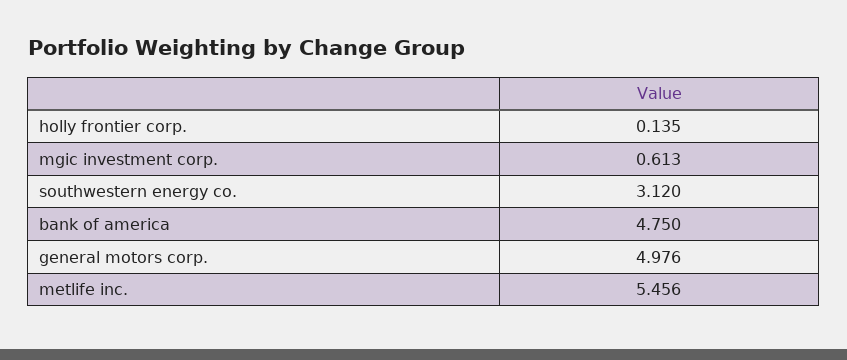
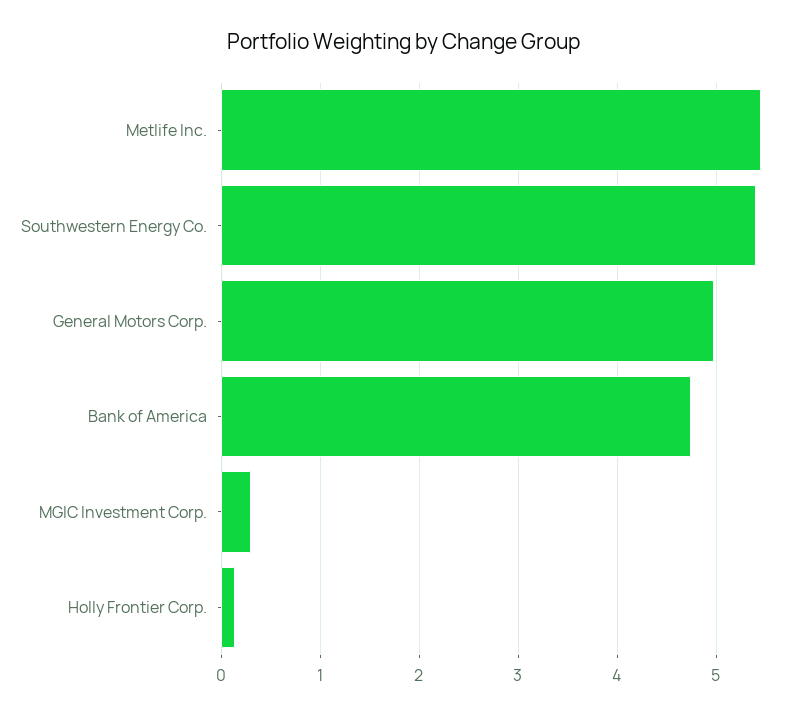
  {
    "holly frontier corp.": 0.135,
-   "mgic investment corp.": 0.613,
+   "mgic investment corp.": 0.3,
-   "southwestern energy co.": 3.12,
+   "southwestern energy co.": 5.4,
    "bank of america": 4.75,
    "general motors corp.": 4.976,
    "metlife inc.": 5.456
  }

